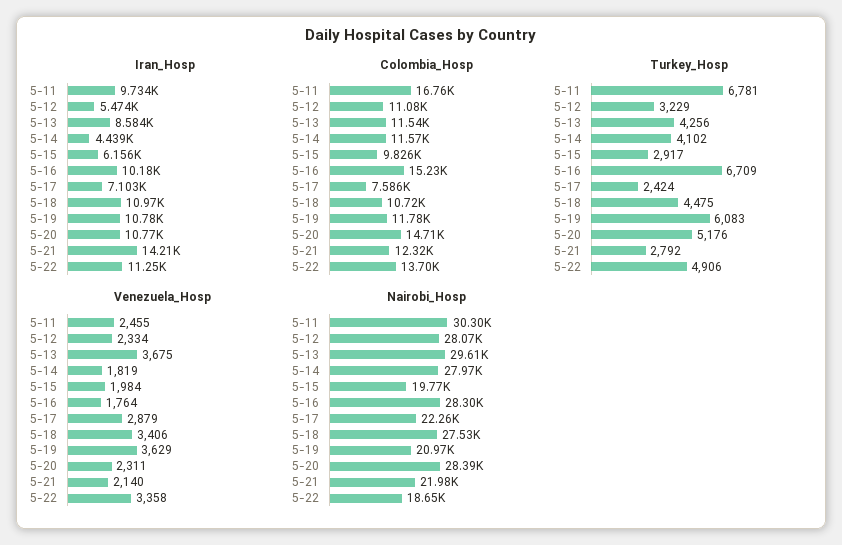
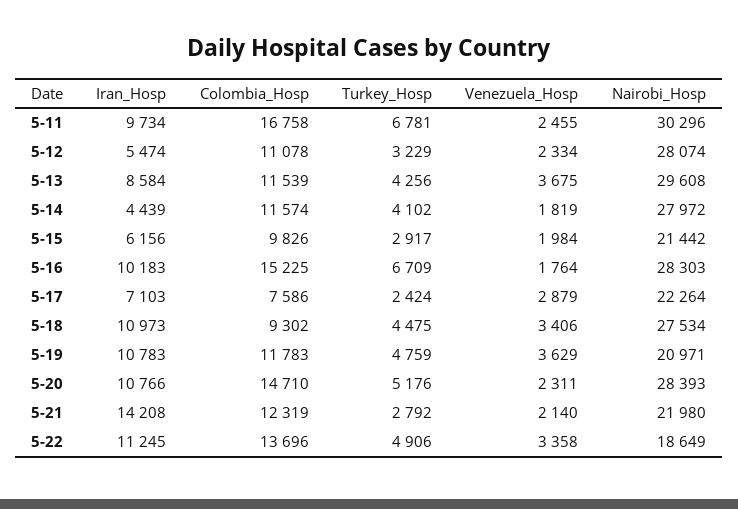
  {
    "Iran_Hosp": {
      "5-11": 9734,
      "5-12": 5474,
      "5-13": 8584,
      "5-14": 4439,
      "5-15": 6156,
      "5-16": 10183,
      "5-17": 7103,
      "5-18": 10973,
      "5-19": 10783,
      "5-20": 10766,
      "5-21": 14208,
      "5-22": 11245
    },
    "Colombia_Hosp": {
      "5-11": 16758,
      "5-12": 11078,
      "5-13": 11539,
      "5-14": 11574,
      "5-15": 9826,
      "5-16": 15225,
      "5-17": 7586,
-     "5-18": 10720,
+     "5-18": 9302,
      "5-19": 11783,
      "5-20": 14710,
      "5-21": 12319,
      "5-22": 13696
    },
    "Turkey_Hosp": {
      "5-11": 6781,
      "5-12": 3229,
      "5-13": 4256,
      "5-14": 4102,
      "5-15": 2917,
      "5-16": 6709,
      "5-17": 2424,
      "5-18": 4475,
-     "5-19": 6083,
+     "5-19": 4759,
      "5-20": 5176,
      "5-21": 2792,
      "5-22": 4906
    },
    "Venezuela_Hosp": {
      "5-11": 2455,
      "5-12": 2334,
      "5-13": 3675,
      "5-14": 1819,
      "5-15": 1984,
      "5-16": 1764,
      "5-17": 2879,
      "5-18": 3406,
      "5-19": 3629,
      "5-20": 2311,
      "5-21": 2140,
      "5-22": 3358
    },
    "Nairobi_Hosp": {
      "5-11": 30296,
      "5-12": 28074,
      "5-13": 29608,
      "5-14": 27972,
-     "5-15": 19770,
+     "5-15": 21442,
      "5-16": 28303,
      "5-17": 22264,
      "5-18": 27534,
      "5-19": 20971,
      "5-20": 28393,
      "5-21": 21980,
      "5-22": 18649
    }
  }

